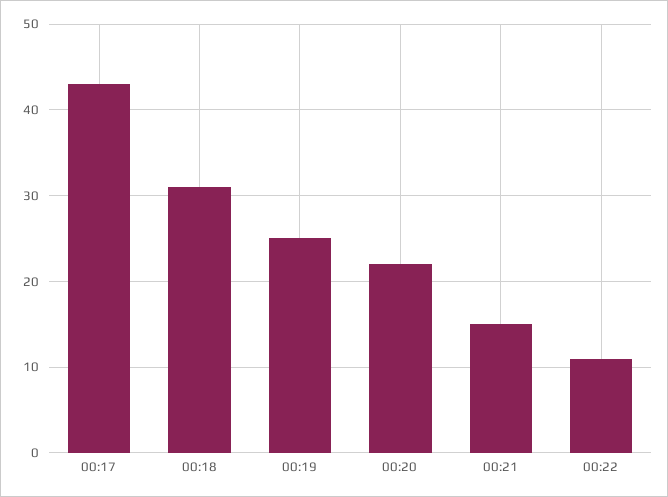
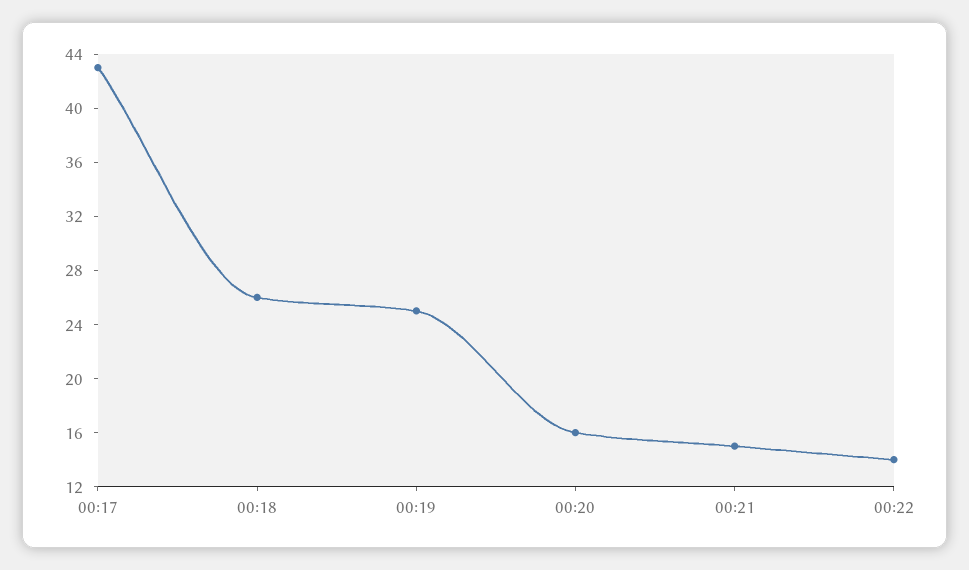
  {
    "00:17": 43,
-   "00:18": 31,
+   "00:18": 26,
    "00:19": 25,
-   "00:20": 22,
+   "00:20": 16,
    "00:21": 15,
-   "00:22": 11
+   "00:22": 14
  }

